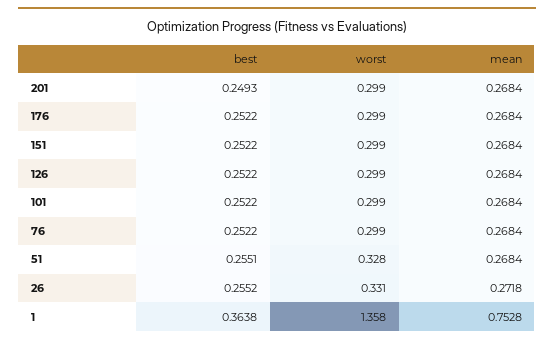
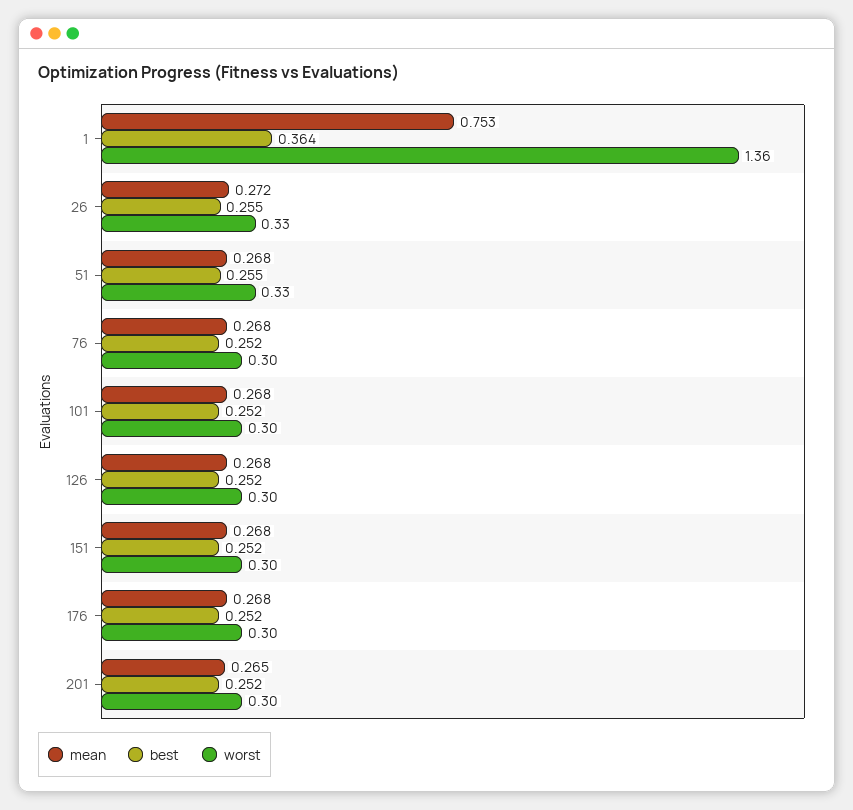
  {
    "best": {
-     "201": 0.2493,
+     "201": 0.252,
      "176": 0.2522,
      "151": 0.2522,
      "126": 0.2522,
      "101": 0.2522,
      "76": 0.2522,
      "51": 0.2551,
      "26": 0.2552,
      "1": 0.3638
    },
    "worst": {
      "201": 0.299,
      "176": 0.299,
      "151": 0.299,
      "126": 0.299,
      "101": 0.299,
      "76": 0.299,
      "51": 0.328,
      "26": 0.331,
      "1": 1.358
    },
    "mean": {
-     "201": 0.2684,
+     "201": 0.265,
      "176": 0.2684,
      "151": 0.2684,
      "126": 0.2684,
      "101": 0.2684,
      "76": 0.2684,
      "51": 0.2684,
      "26": 0.2718,
      "1": 0.7528
    }
  }

